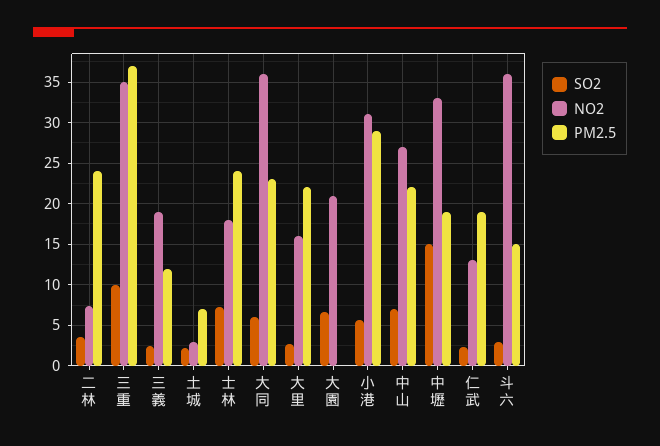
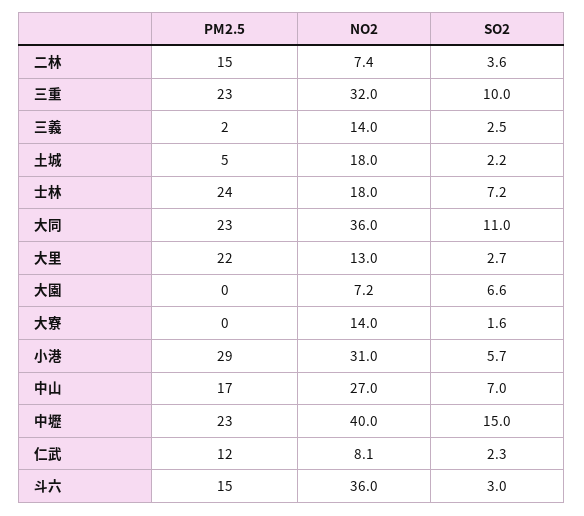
  {
    "SO2": {
      "二林": 3.6,
      "三重": 10,
      "三義": 2.5,
      "土城": 2.2,
      "士林": 7.2,
-     "大同": 6,
+     "大同": 11,
      "大里": 2.7,
      "大園": 6.6,
      "小港": 5.7,
      "中山": 7,
      "中壢": 15,
      "仁武": 2.3,
-     "斗六": 3
+     "斗六": 3,
+     "大寮": 1.6
    },
    "NO2": {
      "二林": 7.4,
-     "三重": 35,
+     "三重": 32,
-     "三義": 19,
+     "三義": 14,
-     "土城": 3,
+     "土城": 18,
      "士林": 18,
      "大同": 36,
-     "大里": 16,
+     "大里": 13,
-     "大園": 21,
+     "大園": 7.2,
      "小港": 31,
      "中山": 27,
-     "中壢": 33,
+     "中壢": 40,
-     "仁武": 13,
+     "仁武": 8.1,
-     "斗六": 36
+     "斗六": 36,
+     "大寮": 14
    },
    "PM2.5": {
-     "二林": 24,
+     "二林": 15,
-     "三重": 37,
+     "三重": 23,
-     "三義": 12,
+     "三義": 2,
-     "土城": 7,
+     "土城": 5,
      "士林": 24,
      "大同": 23,
      "大里": 22,
      "大園": 0,
      "小港": 29,
-     "中山": 22,
+     "中山": 17,
-     "中壢": 19,
+     "中壢": 23,
-     "仁武": 19,
+     "仁武": 12,
-     "斗六": 15
+     "斗六": 15,
+     "大寮": 0
    }
  }

